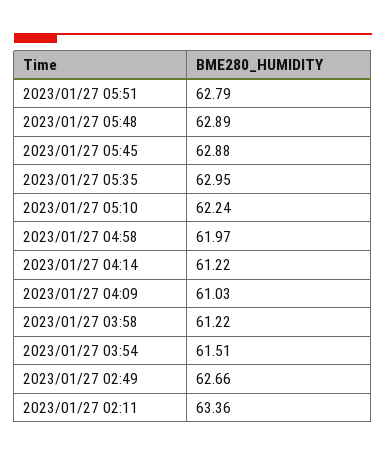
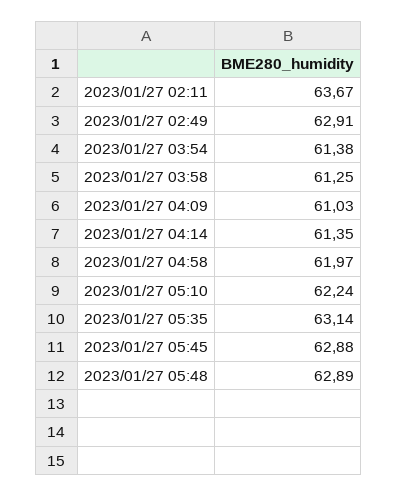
  {
-   "2023/01/27 05:51": 62.79,
    "2023/01/27 05:48": 62.89,
    "2023/01/27 05:45": 62.88,
-   "2023/01/27 05:35": 62.95,
+   "2023/01/27 05:35": 63.14,
    "2023/01/27 05:10": 62.24,
    "2023/01/27 04:58": 61.97,
-   "2023/01/27 04:14": 61.22,
+   "2023/01/27 04:14": 61.35,
    "2023/01/27 04:09": 61.03,
-   "2023/01/27 03:58": 61.22,
+   "2023/01/27 03:58": 61.25,
-   "2023/01/27 03:54": 61.51,
+   "2023/01/27 03:54": 61.38,
-   "2023/01/27 02:49": 62.66,
+   "2023/01/27 02:49": 62.91,
-   "2023/01/27 02:11": 63.36
+   "2023/01/27 02:11": 63.67
  }

